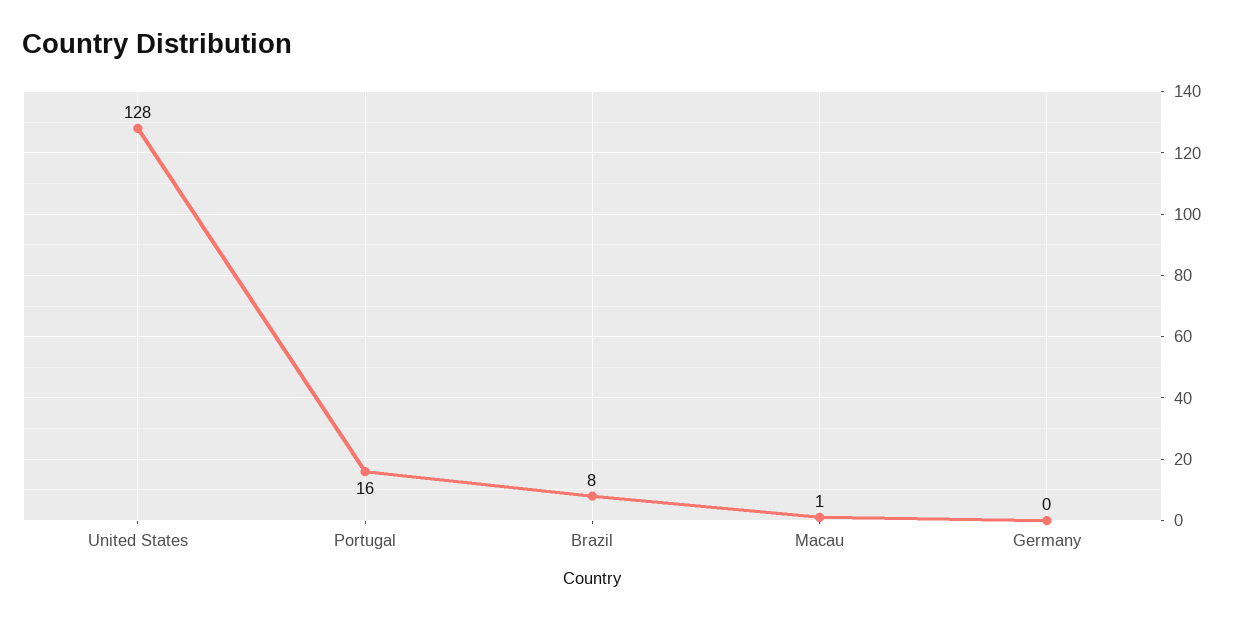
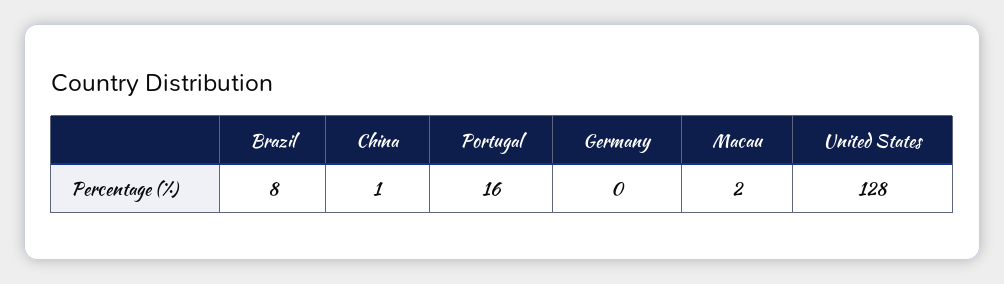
  {
    "United States": 128,
    "Portugal": 16,
    "Brazil": 8,
-   "Macau": 1,
+   "Macau": 2,
-   "Germany": 0
+   "Germany": 0,
+   "China": 1
  }

